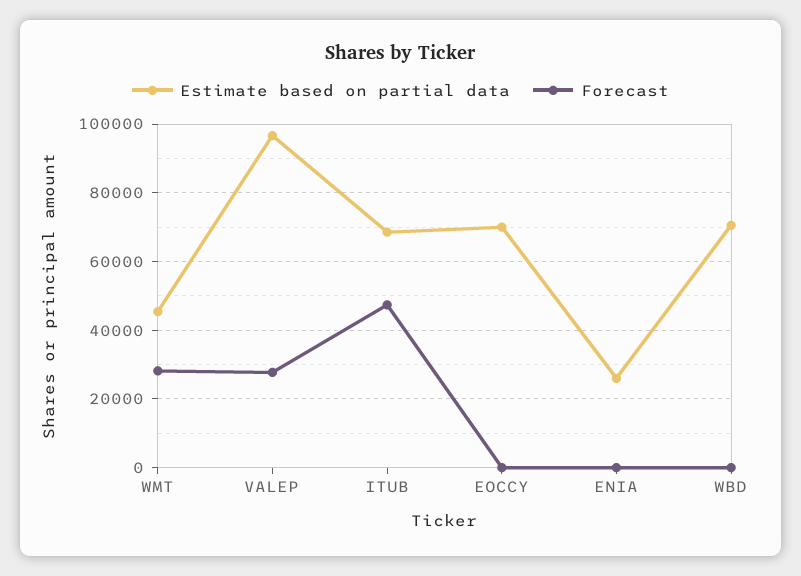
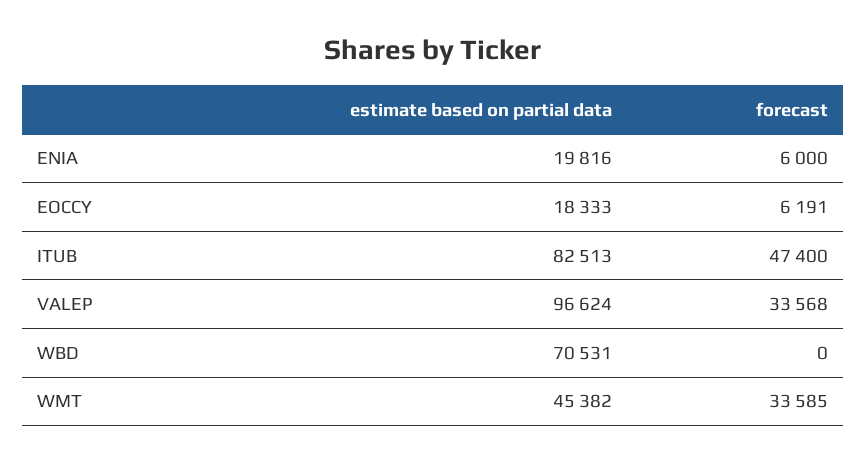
  {
    "Estimate based on partial data": {
      "WMT": 45382,
      "VALEP": 96624,
-     "ITUB": 68000,
+     "ITUB": 82513,
-     "EOCCY": 70000,
+     "EOCCY": 18333,
-     "ENIA": 26000,
+     "ENIA": 19816,
      "WBD": 70531
    },
    "Forecast": {
-     "WMT": 28000,
+     "WMT": 33585,
-     "VALEP": 28000,
+     "VALEP": 33568,
      "ITUB": 47400,
-     "EOCCY": 0,
+     "EOCCY": 6191,
-     "ENIA": 0,
+     "ENIA": 6000,
      "WBD": 0
    }
  }

